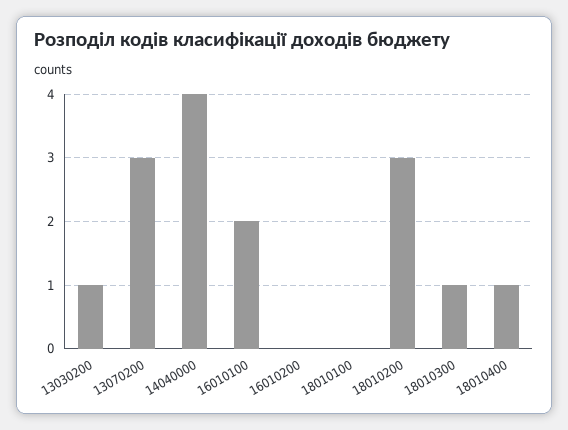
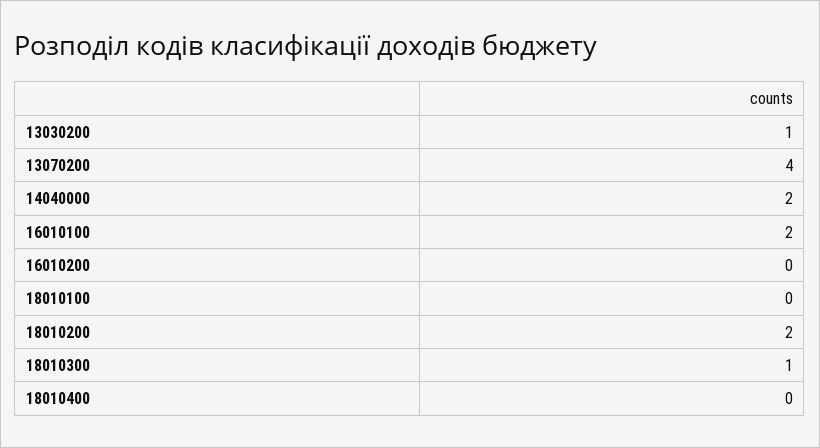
  {
    "13030200": 1,
-   "13070200": 3,
+   "13070200": 4,
-   "14040000": 4,
+   "14040000": 2,
    "16010100": 2,
    "16010200": 0,
    "18010100": 0,
-   "18010200": 3,
+   "18010200": 2,
    "18010300": 1,
-   "18010400": 1
+   "18010400": 0
  }

